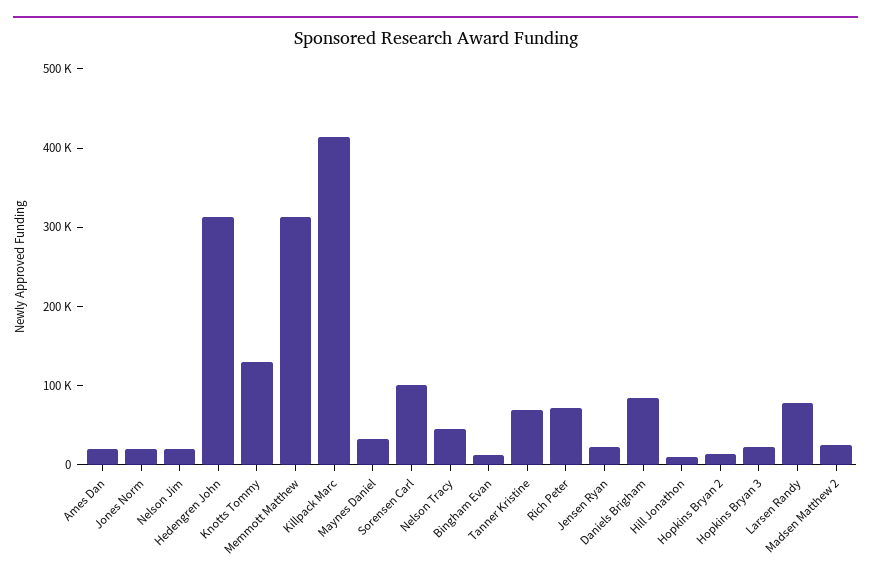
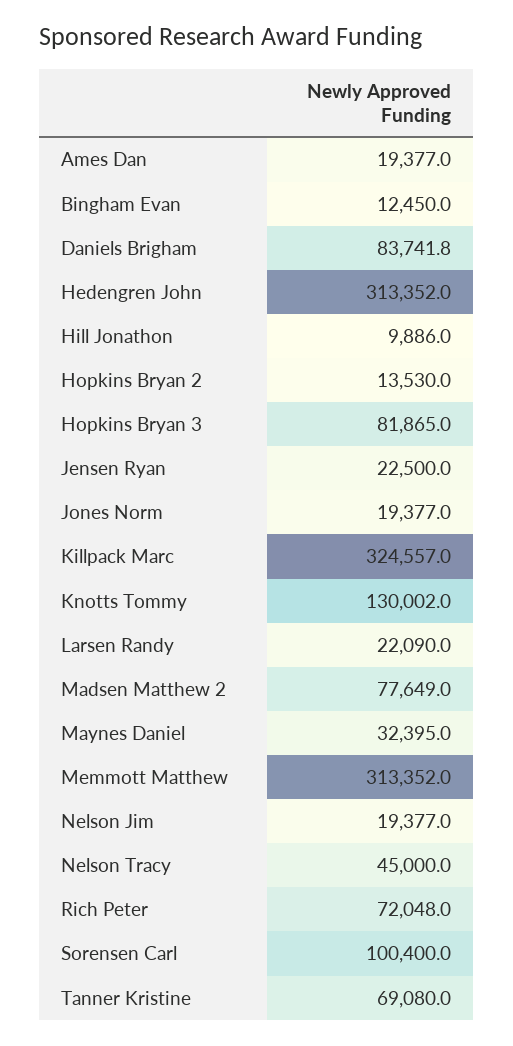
  {
    "Ames Dan": 19377,
    "Jones Norm": 19377,
    "Nelson Jim": 19377,
    "Hedengren John": 313352,
    "Knotts Tommy": 130002,
    "Memmott Matthew": 313352,
-   "Killpack Marc": 420000,
+   "Killpack Marc": 324557,
    "Maynes Daniel": 32395,
    "Sorensen Carl": 100400,
    "Nelson Tracy": 45000,
    "Bingham Evan": 12450,
    "Tanner Kristine": 69080,
    "Rich Peter": 72048,
    "Jensen Ryan": 22500,
    "Daniels Brigham": 83741.8,
    "Hill Jonathon": 9886,
    "Hopkins Bryan 2": 13530,
-   "Hopkins Bryan 3": 20000,
+   "Hopkins Bryan 3": 81865,
-   "Larsen Randy": 80000,
+   "Larsen Randy": 22090,
-   "Madsen Matthew 2": 20000
+   "Madsen Matthew 2": 77649
  }

